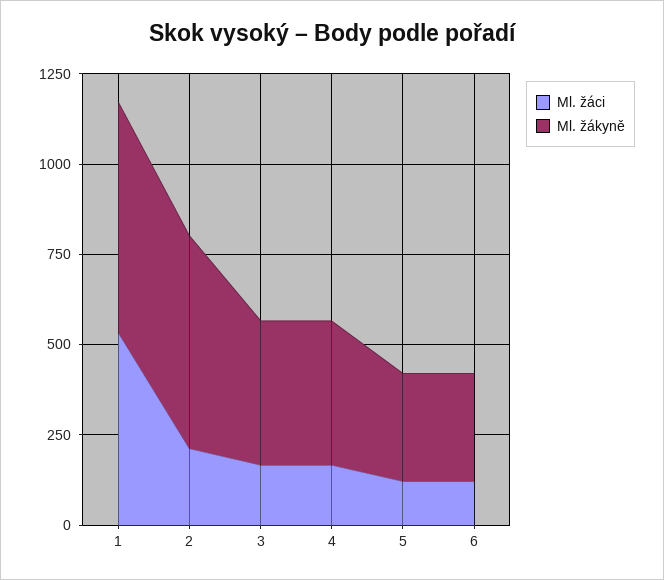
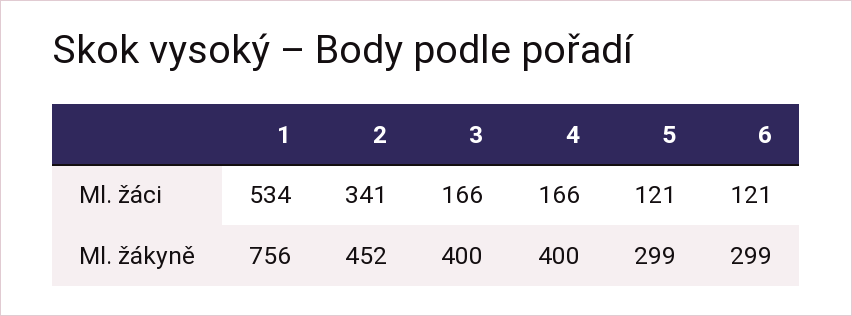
  {
    "Ml. žáci": {
      "1": 534,
-     "2": 200,
+     "2": 341,
      "3": 166,
      "4": 166,
      "5": 121,
      "6": 121
    },
    "Ml. žákyně": {
-     "1": 650,
+     "1": 756,
-     "2": 600,
+     "2": 452,
      "3": 400,
      "4": 400,
      "5": 299,
      "6": 299
    }
  }

